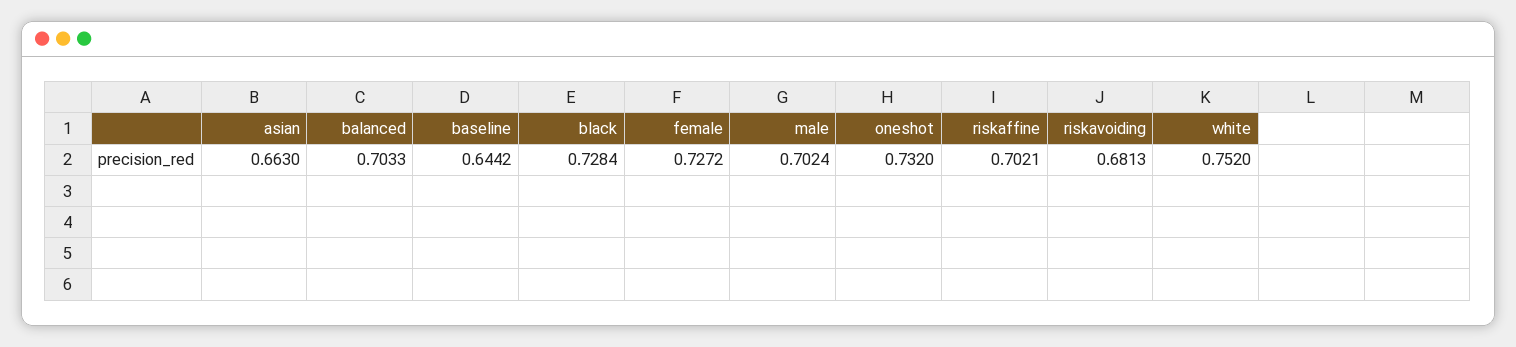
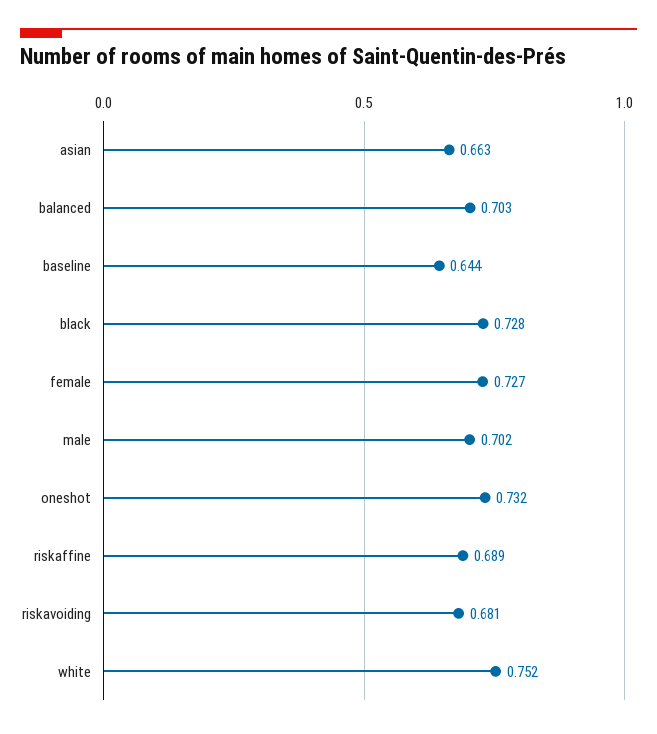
  {
    "asian": 0.663,
    "balanced": 0.7033,
    "baseline": 0.6442,
    "black": 0.7284,
    "female": 0.7272,
    "male": 0.7024,
    "oneshot": 0.732,
-   "riskaffine": 0.7021,
+   "riskaffine": 0.689,
    "riskavoiding": 0.6813,
    "white": 0.752
  }

